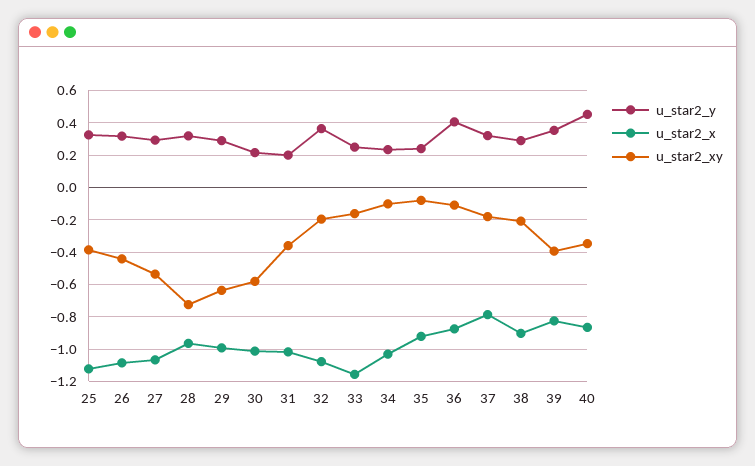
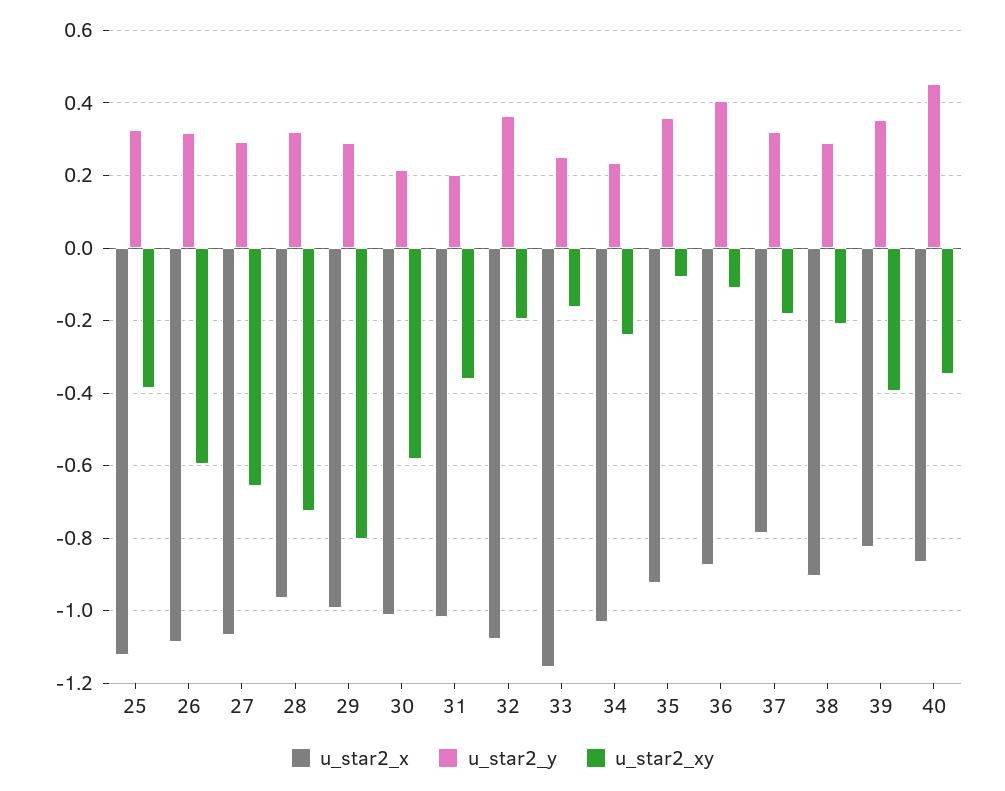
  {
    "u_star2_y": {
      "25": 0.32,
      "26": 0.32,
      "27": 0.3,
      "28": 0.32,
      "29": 0.28,
      "30": 0.22,
      "31": 0.2,
      "32": 0.36,
      "33": 0.24,
      "34": 0.24,
-     "35": 0.25,
+     "35": 0.36,
      "36": 0.4,
      "37": 0.32,
      "38": 0.28,
      "39": 0.36,
      "40": 0.46
    },
    "u_star2_x": {
      "25": -1.12,
      "26": -1.08,
      "27": -1.06,
      "28": -0.96,
      "29": -1,
      "30": -1.02,
      "31": -1.02,
      "32": -1.08,
      "33": -1.16,
      "34": -1.04,
      "35": -0.92,
      "36": -0.88,
      "37": -0.78,
      "38": -0.9,
      "39": -0.82,
      "40": -0.86
    },
    "u_star2_xy": {
      "25": -0.38,
-     "26": -0.45,
+     "26": -0.6,
-     "27": -0.55,
+     "27": -0.66,
      "28": -0.72,
-     "29": -0.65,
+     "29": -0.8,
      "30": -0.58,
      "31": -0.36,
      "32": -0.2,
      "33": -0.16,
-     "34": -0.1,
+     "34": -0.24,
      "35": -0.08,
      "36": -0.1,
      "37": -0.18,
      "38": -0.2,
      "39": -0.4,
      "40": -0.34
    }
  }

